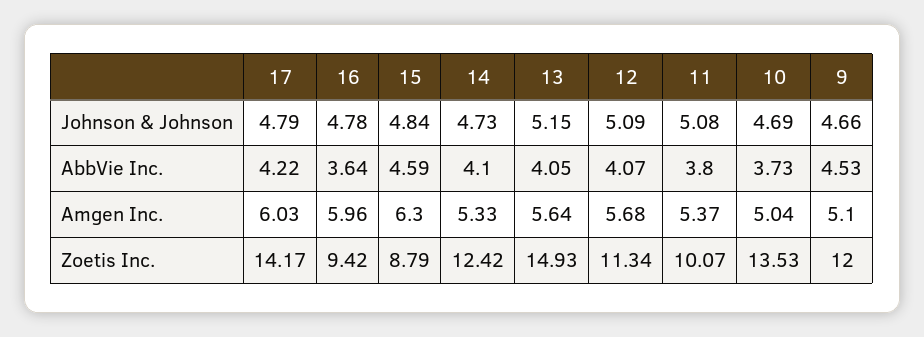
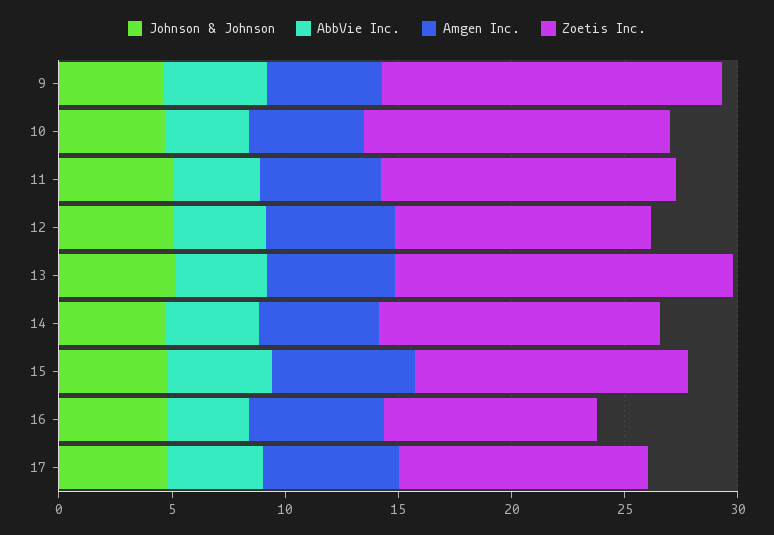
  {
    "Johnson & Johnson": {
      "17": 4.79,
      "16": 4.78,
      "15": 4.84,
      "14": 4.73,
      "13": 5.15,
      "12": 5.09,
      "11": 5.08,
      "10": 4.69,
      "9": 4.66
    },
    "AbbVie Inc.": {
      "17": 4.22,
      "16": 3.64,
      "15": 4.59,
      "14": 4.1,
      "13": 4.05,
      "12": 4.07,
      "11": 3.8,
      "10": 3.73,
      "9": 4.53
    },
    "Amgen Inc.": {
      "17": 6.03,
      "16": 5.96,
      "15": 6.3,
      "14": 5.33,
      "13": 5.64,
      "12": 5.68,
      "11": 5.37,
      "10": 5.04,
      "9": 5.1
    },
    "Zoetis Inc.": {
-     "17": 14.17,
+     "17": 11,
      "16": 9.42,
-     "15": 8.79,
+     "15": 12,
      "14": 12.42,
      "13": 14.93,
      "12": 11.34,
-     "11": 10.07,
+     "11": 13,
      "10": 13.53,
-     "9": 12
+     "9": 15
    }
  }

